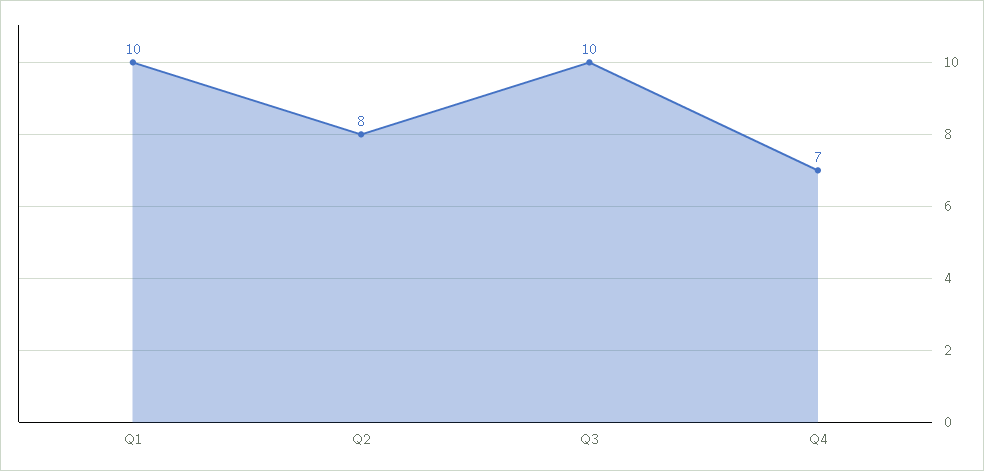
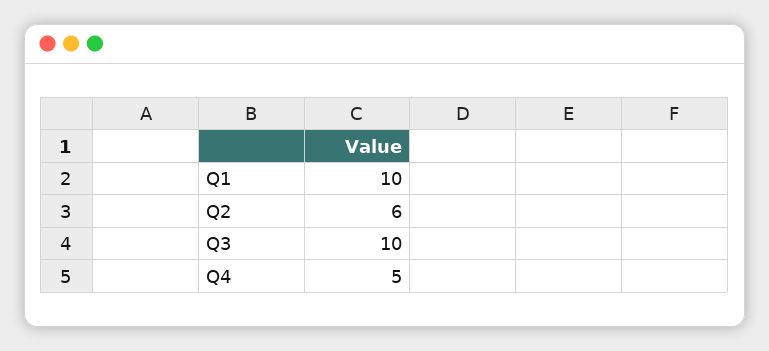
  {
    "Q1": 10,
-   "Q2": 8,
+   "Q2": 6,
    "Q3": 10,
-   "Q4": 7
+   "Q4": 5
  }

